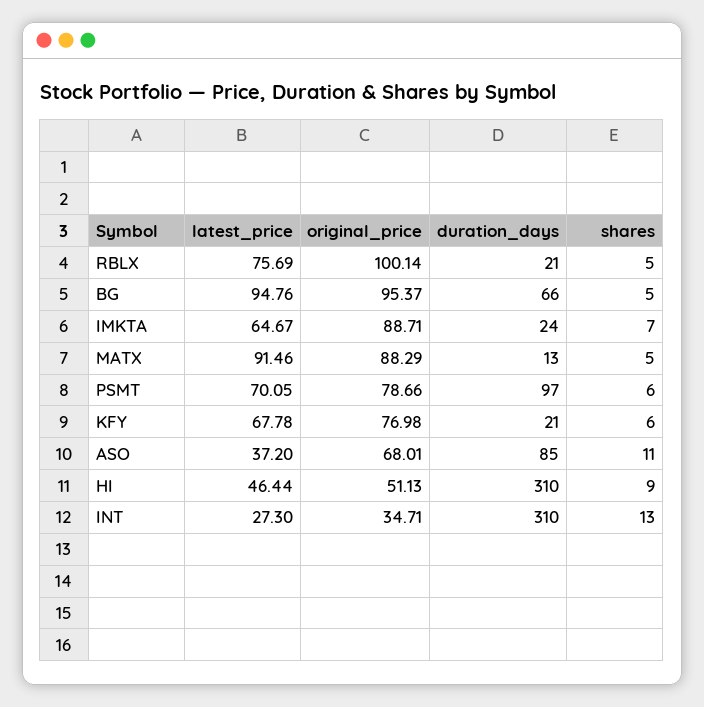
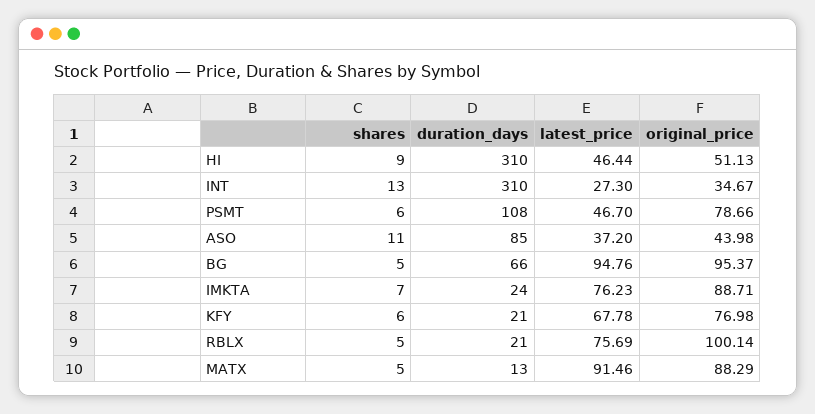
  {
    "latest_price": {
      "RBLX": 75.69,
      "BG": 94.76,
-     "IMKTA": 64.67,
+     "IMKTA": 76.23,
      "MATX": 91.46,
-     "PSMT": 70.05,
+     "PSMT": 46.7,
      "KFY": 67.78,
      "ASO": 37.2,
      "HI": 46.44,
      "INT": 27.3
    },
    "original_price": {
      "RBLX": 100.14,
      "BG": 95.37,
      "IMKTA": 88.71,
      "MATX": 88.29,
      "PSMT": 78.66,
      "KFY": 76.98,
-     "ASO": 68.01,
+     "ASO": 43.98,
      "HI": 51.13,
-     "INT": 34.71
+     "INT": 34.67
    },
    "duration_days": {
      "RBLX": 21,
      "BG": 66,
      "IMKTA": 24,
      "MATX": 13,
-     "PSMT": 97,
+     "PSMT": 108,
      "KFY": 21,
      "ASO": 85,
      "HI": 310,
      "INT": 310
    },
    "shares": {
      "RBLX": 5,
      "BG": 5,
      "IMKTA": 7,
      "MATX": 5,
      "PSMT": 6,
      "KFY": 6,
      "ASO": 11,
      "HI": 9,
      "INT": 13
    }
  }

